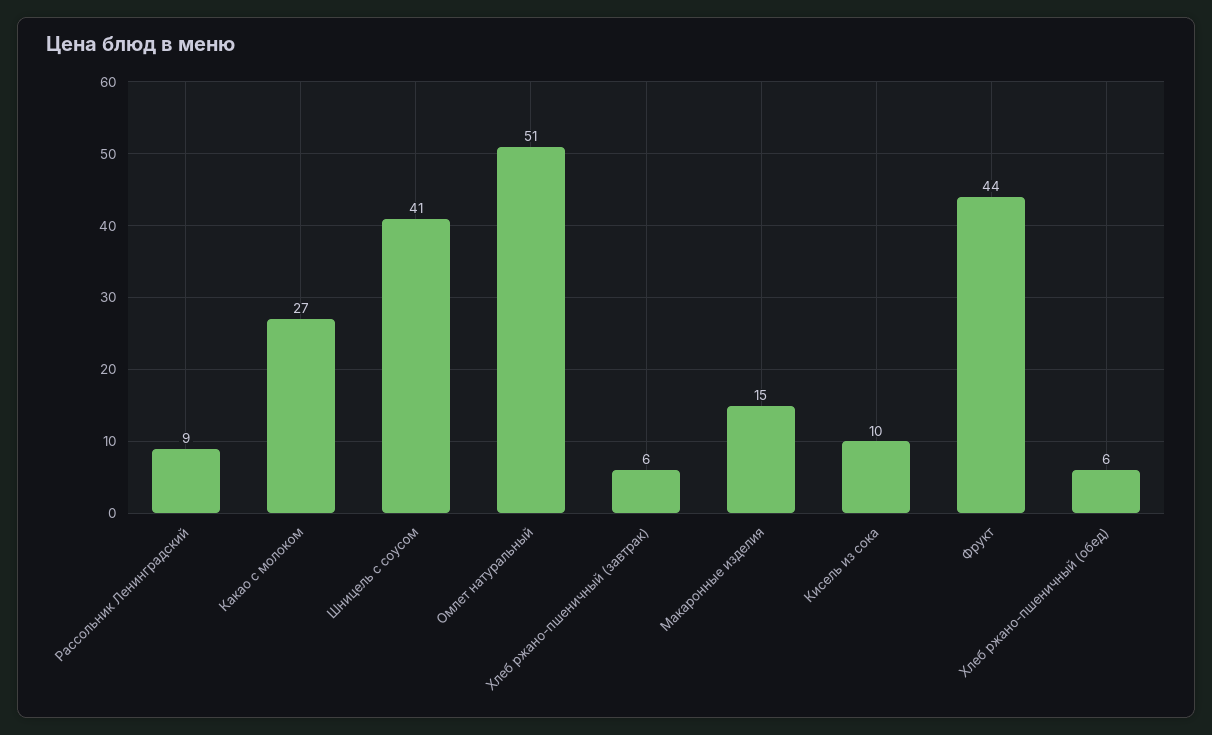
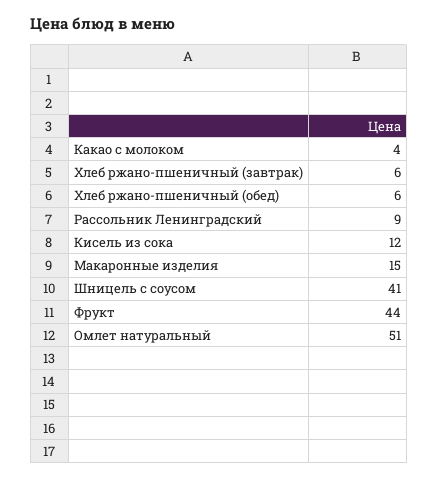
  {
    "Рассольник Ленинградский": 9,
-   "Какао с молоком": 27,
+   "Какао с молоком": 4,
    "Шницель с соусом": 41,
    "Омлет натуральный": 51,
    "Хлеб ржано-пшеничный (завтрак)": 6,
    "Макаронные изделия": 15,
-   "Кисель из сока": 10,
+   "Кисель из сока": 12,
    "Фрукт": 44,
    "Хлеб ржано-пшеничный (обед)": 6
  }

